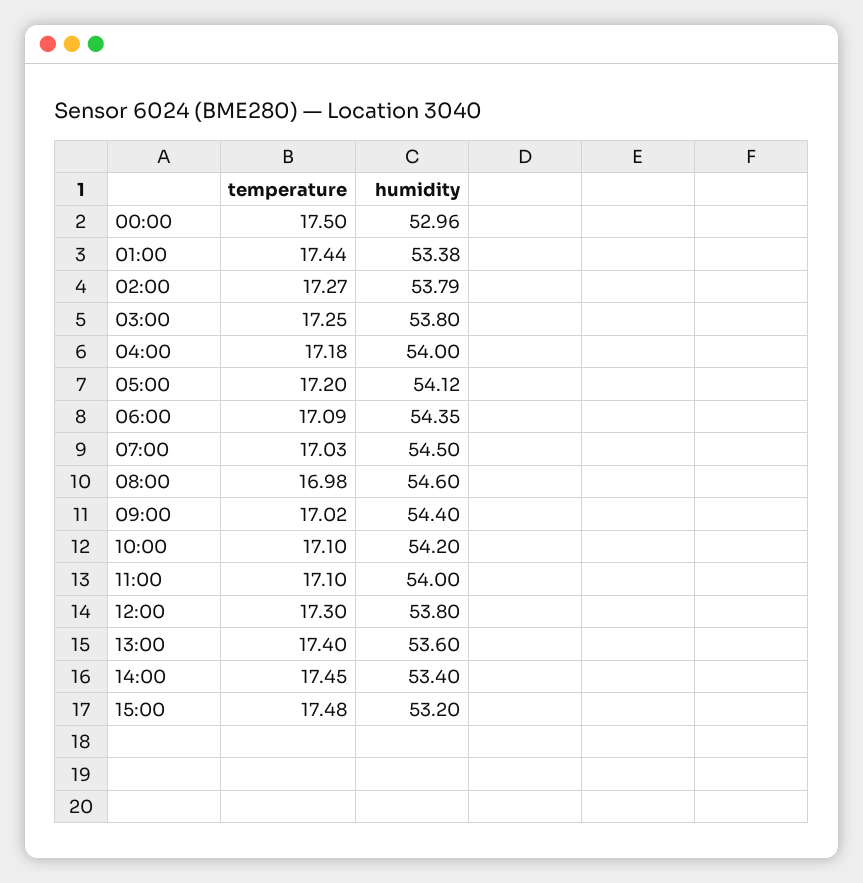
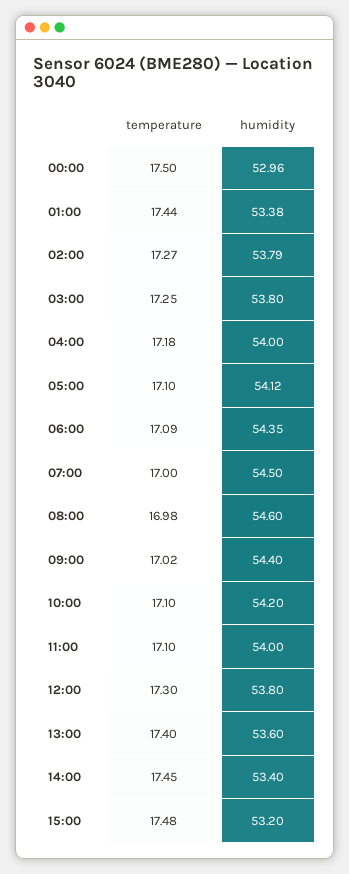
  {
    "temperature": {
      "00:00": 17.5,
      "01:00": 17.44,
      "02:00": 17.27,
      "03:00": 17.25,
      "04:00": 17.18,
-     "05:00": 17.2,
+     "05:00": 17.1,
      "06:00": 17.09,
-     "07:00": 17.03,
+     "07:00": 17,
      "08:00": 16.98,
      "09:00": 17.02,
      "10:00": 17.1,
      "11:00": 17.1,
      "12:00": 17.3,
      "13:00": 17.4,
      "14:00": 17.45,
      "15:00": 17.48
    },
    "humidity": {
      "00:00": 52.96,
      "01:00": 53.38,
      "02:00": 53.79,
      "03:00": 53.8,
      "04:00": 54,
      "05:00": 54.12,
      "06:00": 54.35,
      "07:00": 54.5,
      "08:00": 54.6,
      "09:00": 54.4,
      "10:00": 54.2,
      "11:00": 54,
      "12:00": 53.8,
      "13:00": 53.6,
      "14:00": 53.4,
      "15:00": 53.2
    }
  }

